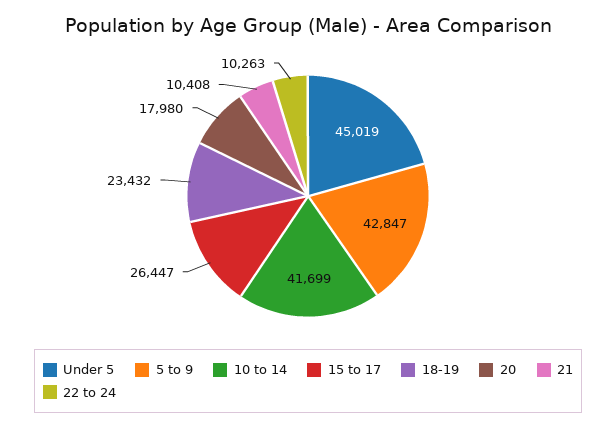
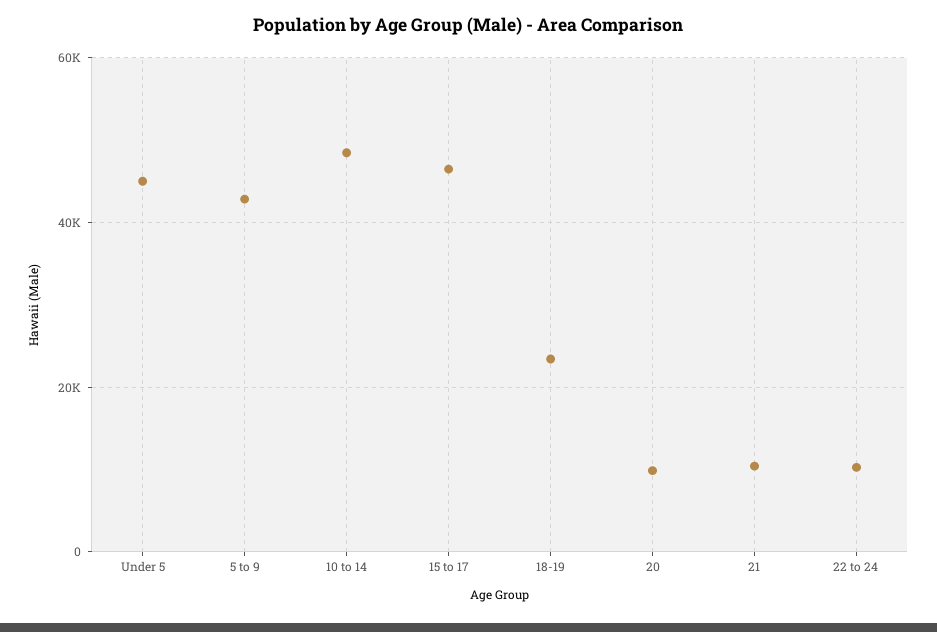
  {
    "Under 5": 45019,
    "5 to 9": 42847,
-   "10 to 14": 41699,
+   "10 to 14": 48000,
-   "15 to 17": 26447,
+   "15 to 17": 46000,
    "18-19": 23432,
-   "20": 17980,
+   "20": 10000,
    "21": 10408,
    "22 to 24": 10263
  }

